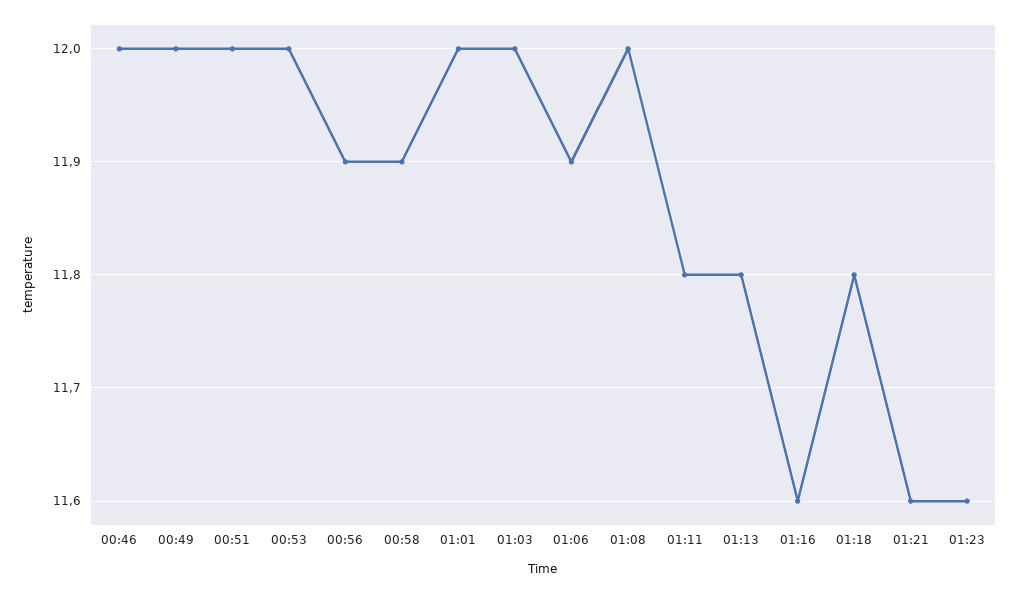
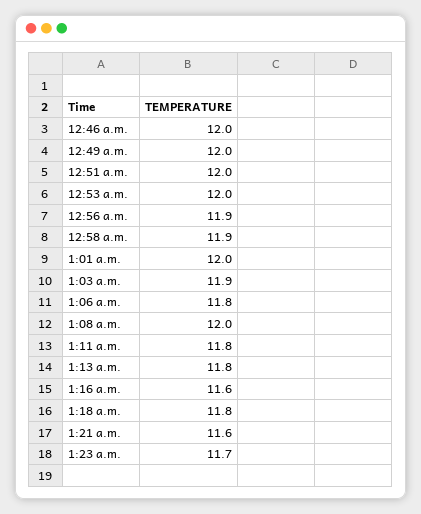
  {
    "00:46": 12,
    "00:49": 12,
    "00:51": 12,
    "00:53": 12,
    "00:56": 11.9,
    "00:58": 11.9,
    "01:01": 12,
-   "01:03": 12,
+   "01:03": 11.9,
-   "01:06": 11.9,
+   "01:06": 11.8,
    "01:08": 12,
    "01:11": 11.8,
    "01:13": 11.8,
    "01:16": 11.6,
    "01:18": 11.8,
    "01:21": 11.6,
-   "01:23": 11.6
+   "01:23": 11.7
  }

